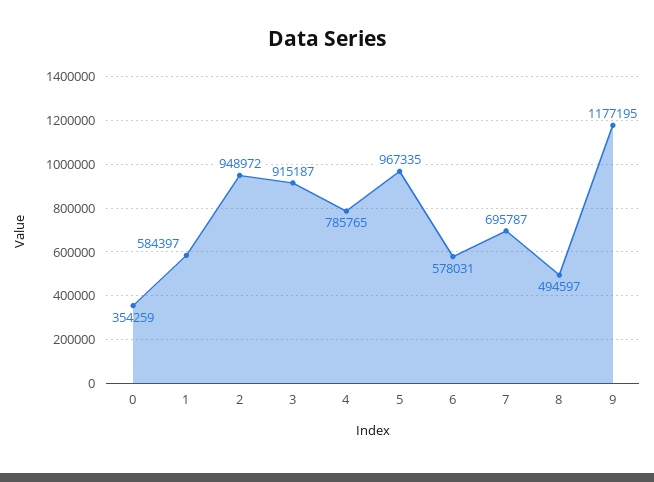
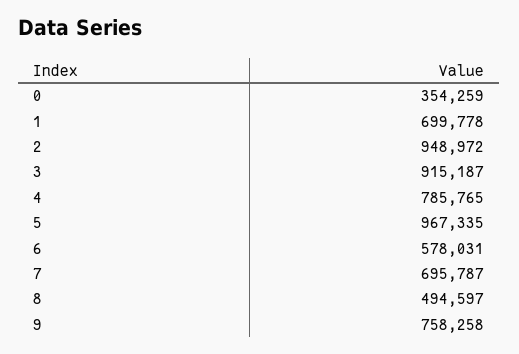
  {
    "0": 354259,
-   "1": 584397,
+   "1": 699778,
    "2": 948972,
    "3": 915187,
    "4": 785765,
    "5": 967335,
    "6": 578031,
    "7": 695787,
    "8": 494597,
-   "9": 1177195
+   "9": 758258
  }

